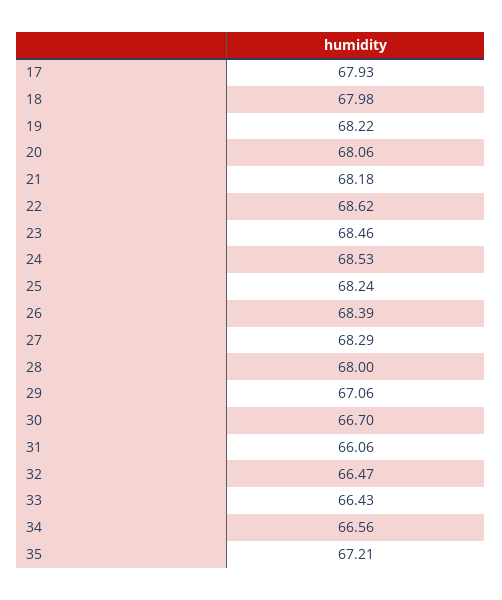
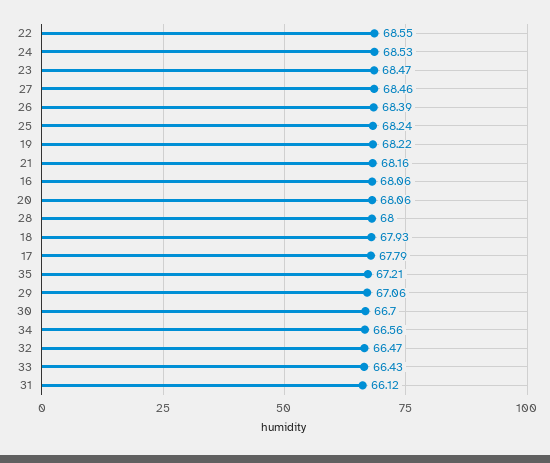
  {
-   "17": 67.93,
+   "17": 67.79,
-   "18": 67.98,
+   "18": 67.93,
    "19": 68.22,
    "20": 68.06,
-   "21": 68.18,
+   "21": 68.16,
-   "22": 68.62,
+   "22": 68.55,
-   "23": 68.46,
+   "23": 68.47,
    "24": 68.53,
    "25": 68.24,
    "26": 68.39,
-   "27": 68.29,
+   "27": 68.46,
    "28": 68,
    "29": 67.06,
    "30": 66.7,
-   "31": 66.06,
+   "31": 66.12,
    "32": 66.47,
    "33": 66.43,
    "34": 66.56,
-   "35": 67.21
+   "35": 67.21,
+   "16": 68.06
  }

